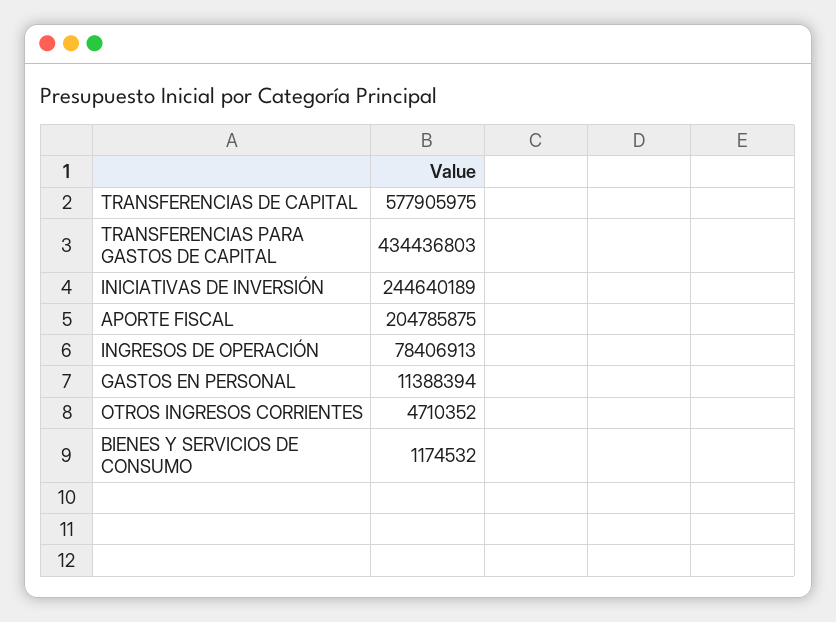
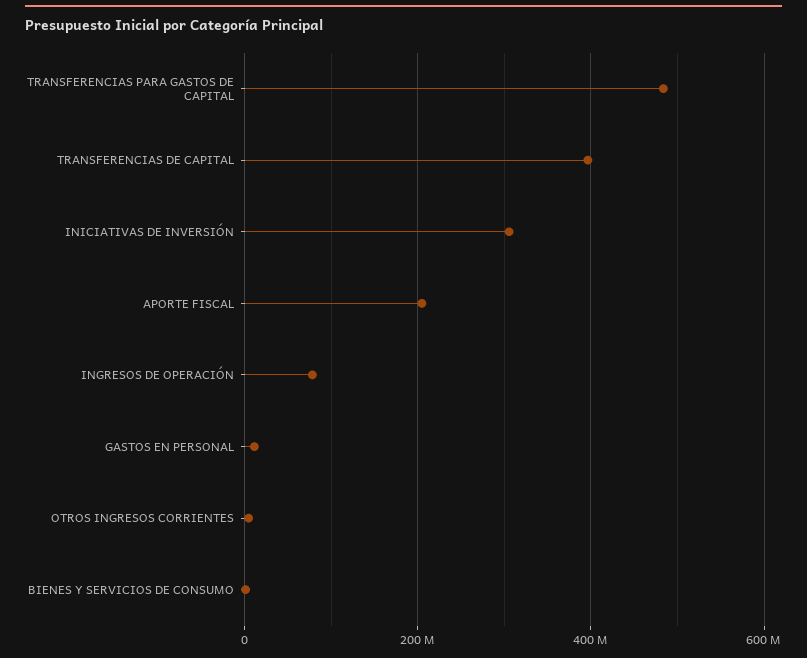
  {
-   "TRANSFERENCIAS DE CAPITAL": 577905975,
+   "TRANSFERENCIAS DE CAPITAL": 400000000,
-   "TRANSFERENCIAS PARA GASTOS DE CAPITAL": 434436803,
+   "TRANSFERENCIAS PARA GASTOS DE CAPITAL": 480000000,
-   "INICIATIVAS DE INVERSIÓN": 244640189,
+   "INICIATIVAS DE INVERSIÓN": 300000000,
    "APORTE FISCAL": 204785875,
    "INGRESOS DE OPERACIÓN": 78406913,
    "GASTOS EN PERSONAL": 11388394,
    "OTROS INGRESOS CORRIENTES": 4710352,
    "BIENES Y SERVICIOS DE CONSUMO": 1174532
  }

